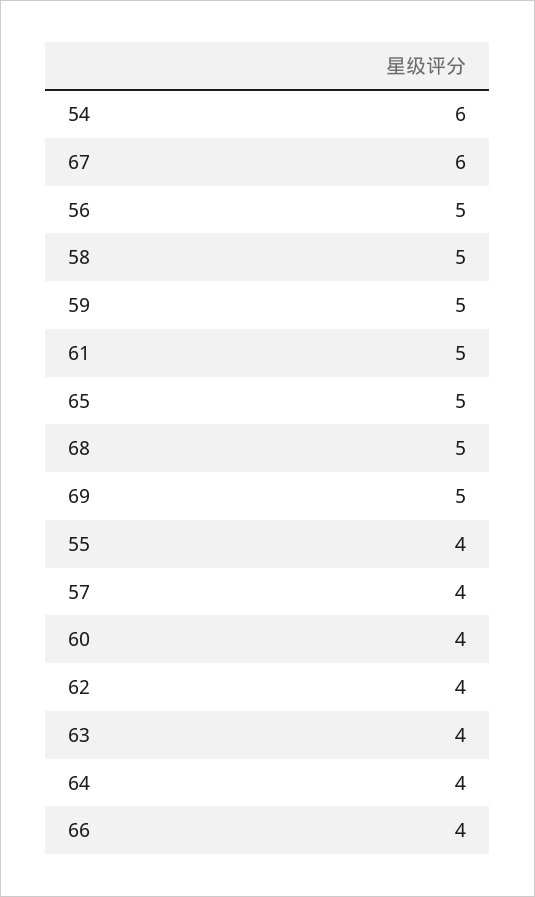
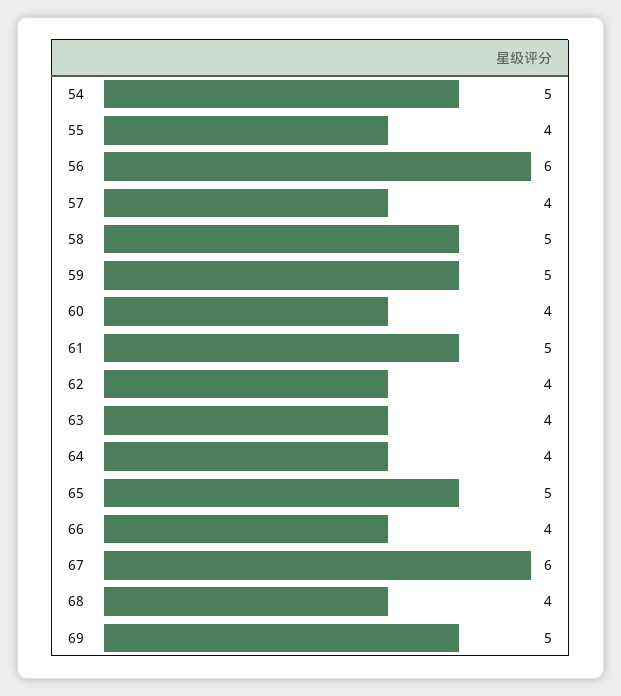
  {
-   "54": 6,
+   "54": 5,
    "67": 6,
-   "56": 5,
+   "56": 6,
    "58": 5,
    "59": 5,
    "61": 5,
    "65": 5,
-   "68": 5,
+   "68": 4,
    "69": 5,
    "55": 4,
    "57": 4,
    "60": 4,
    "62": 4,
    "63": 4,
    "64": 4,
    "66": 4
  }

